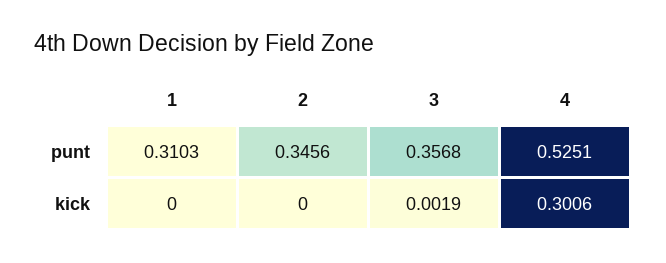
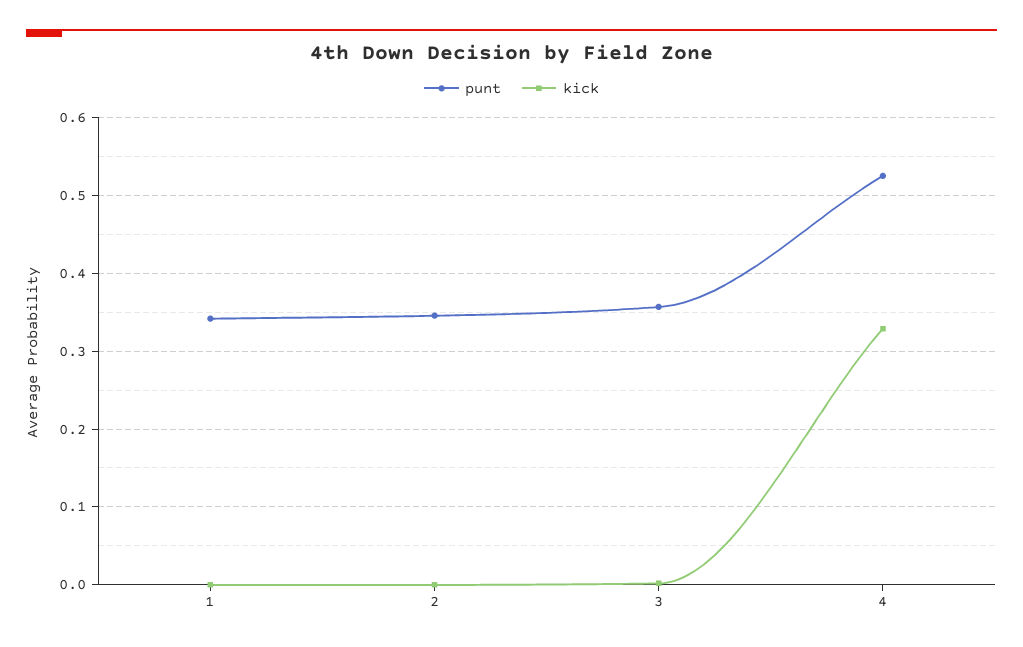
  {
    "punt": {
-     "1": 0.3103,
+     "1": 0.34,
      "2": 0.3456,
      "3": 0.3568,
      "4": 0.5251
    },
    "kick": {
      "1": 0,
      "2": 0,
      "3": 0.0019,
-     "4": 0.3006
+     "4": 0.33
    }
  }

